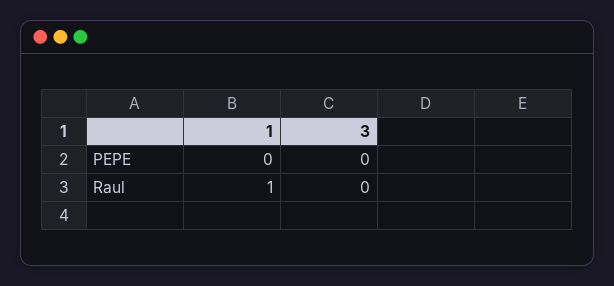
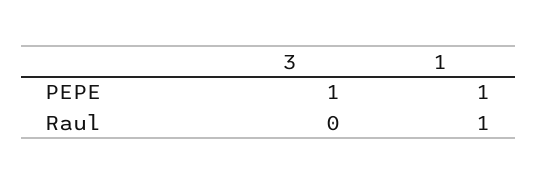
  {
    "1": {
-     "PEPE": 0,
+     "PEPE": 1,
      "Raul": 1
    },
    "3": {
-     "PEPE": 0,
+     "PEPE": 1,
      "Raul": 0
    }
  }

